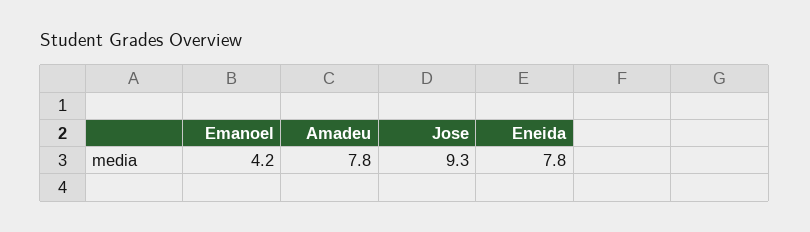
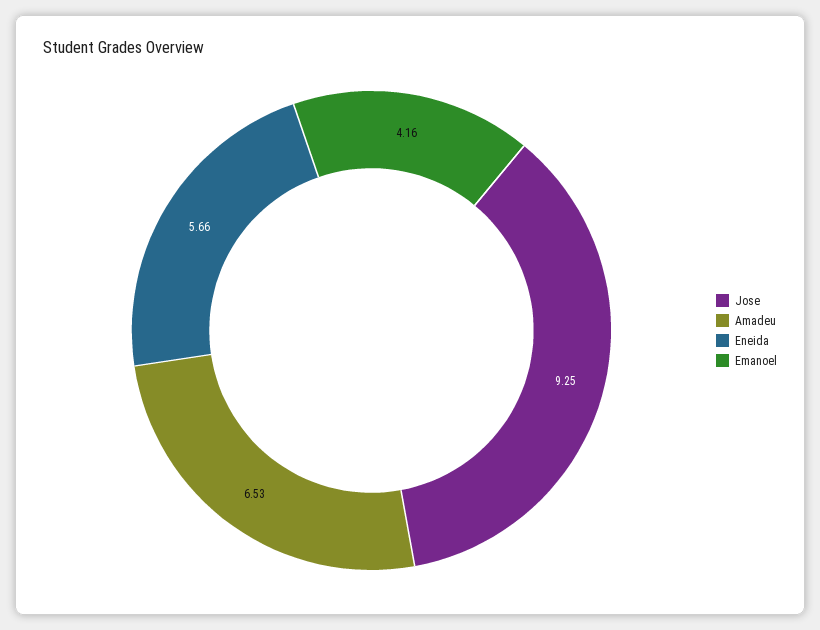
  {
    "Emanoel": 4.16,
-   "Amadeu": 7.8,
+   "Amadeu": 6.53,
    "Jose": 9.25,
-   "Eneida": 7.8
+   "Eneida": 5.66
  }

